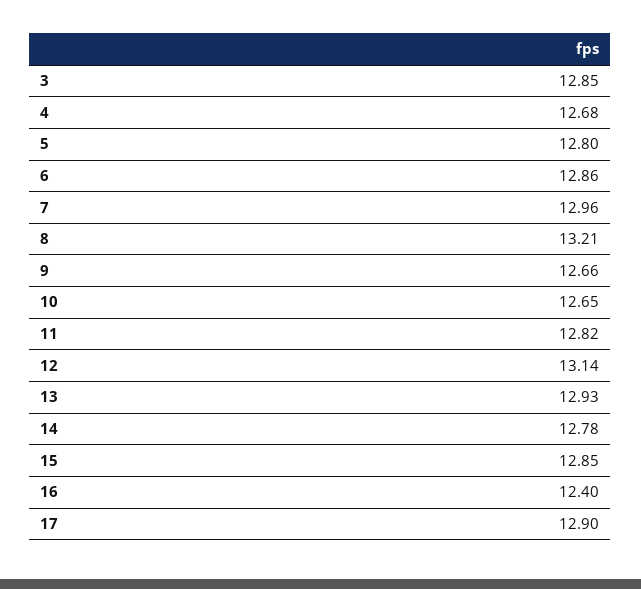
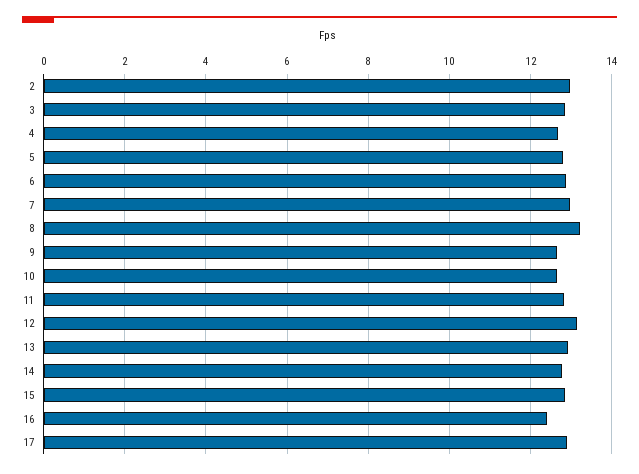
  {
    "3": 12.85,
    "4": 12.68,
    "5": 12.8,
    "6": 12.86,
    "7": 12.96,
    "8": 13.21,
    "9": 12.66,
    "10": 12.65,
    "11": 12.82,
    "12": 13.14,
    "13": 12.93,
    "14": 12.78,
    "15": 12.85,
    "16": 12.4,
-   "17": 12.9
+   "17": 12.9,
+   "2": 13
  }

